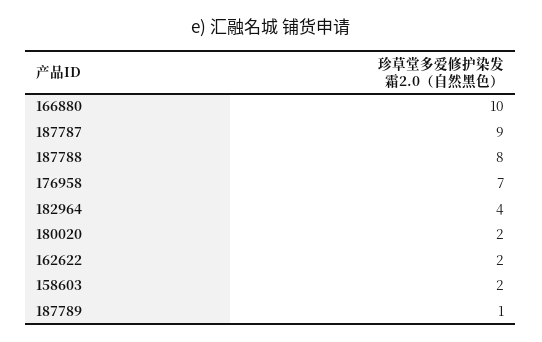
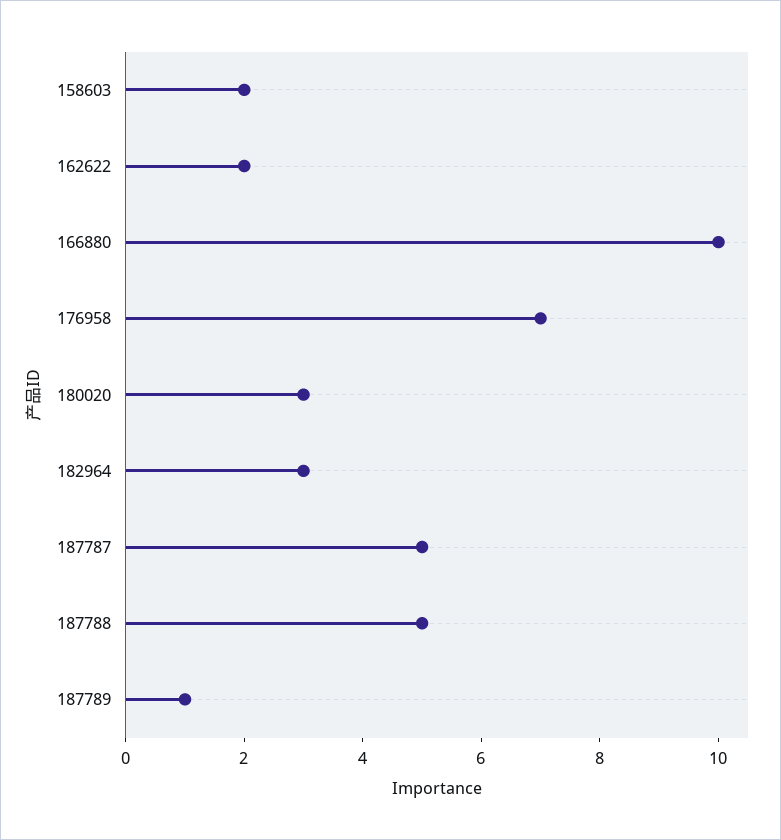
  {
    "166880": 10,
-   "187787": 9,
+   "187787": 5,
-   "187788": 8,
+   "187788": 5,
    "176958": 7,
-   "182964": 4,
+   "182964": 3,
-   "180020": 2,
+   "180020": 3,
    "162622": 2,
    "158603": 2,
    "187789": 1
  }

